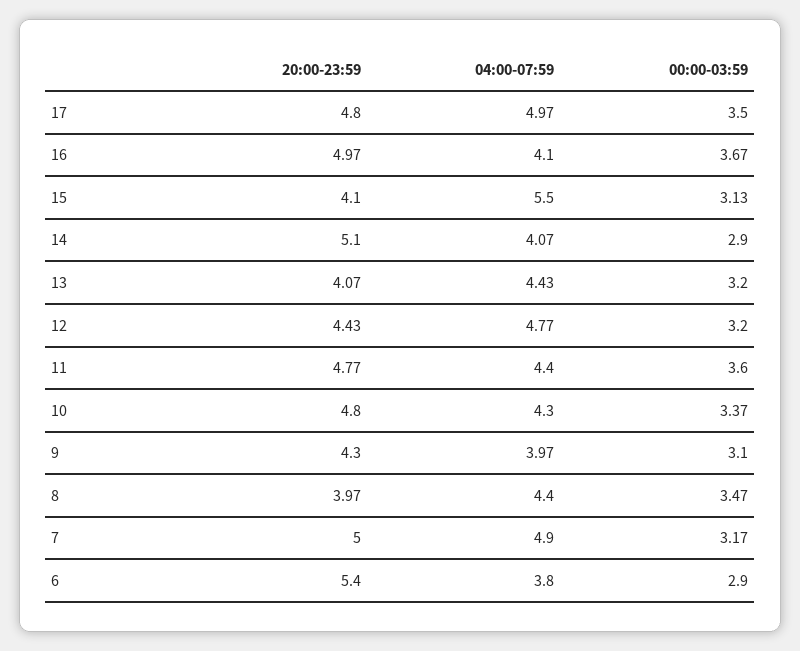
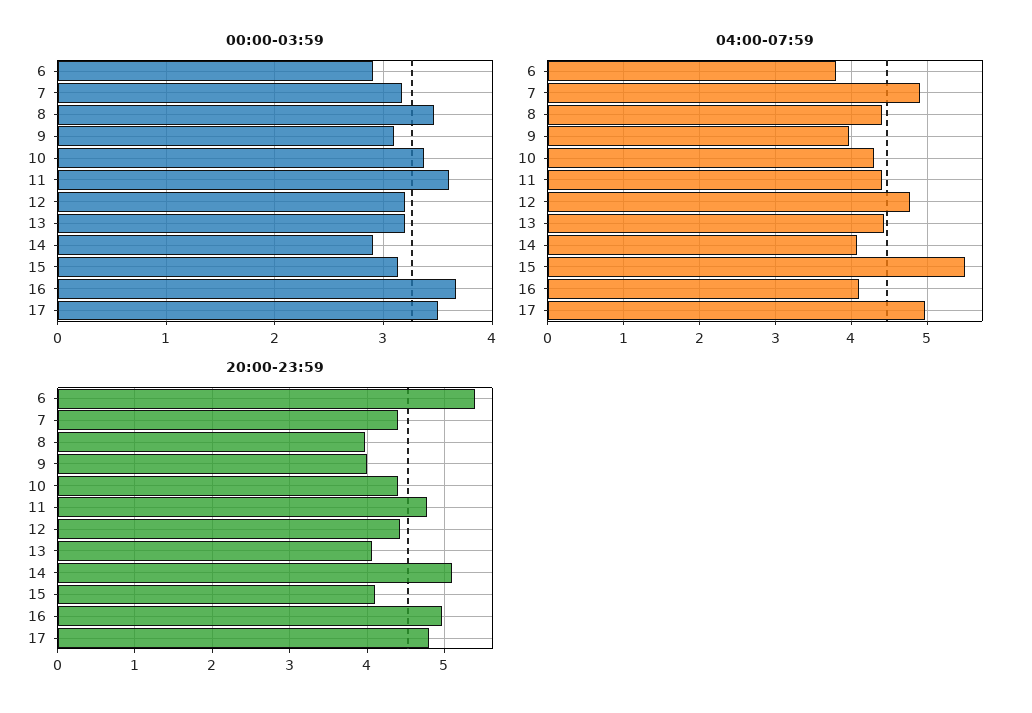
  {
    "20:00-23:59": {
      "17": 4.8,
      "16": 4.97,
      "15": 4.1,
      "14": 5.1,
      "13": 4.07,
      "12": 4.43,
      "11": 4.77,
-     "10": 4.8,
+     "10": 4.4,
-     "9": 4.3,
+     "9": 4,
      "8": 3.97,
-     "7": 5,
+     "7": 4.4,
      "6": 5.4
    },
    "04:00-07:59": {
      "17": 4.97,
      "16": 4.1,
      "15": 5.5,
      "14": 4.07,
      "13": 4.43,
      "12": 4.77,
      "11": 4.4,
      "10": 4.3,
      "9": 3.97,
      "8": 4.4,
      "7": 4.9,
      "6": 3.8
    },
    "00:00-03:59": {
      "17": 3.5,
      "16": 3.67,
      "15": 3.13,
      "14": 2.9,
      "13": 3.2,
      "12": 3.2,
      "11": 3.6,
      "10": 3.37,
      "9": 3.1,
      "8": 3.47,
      "7": 3.17,
      "6": 2.9
    }
  }

